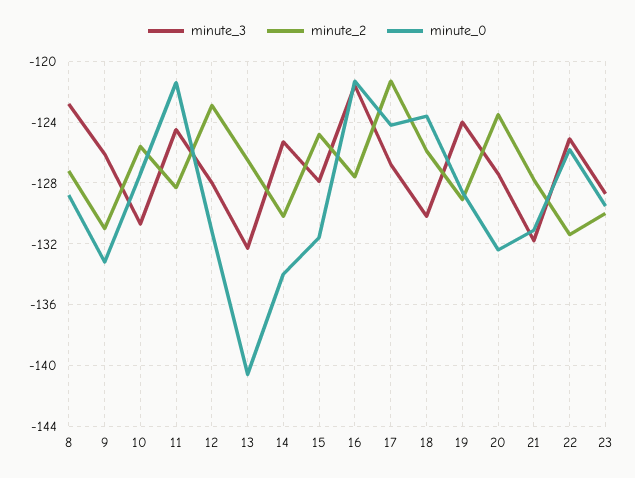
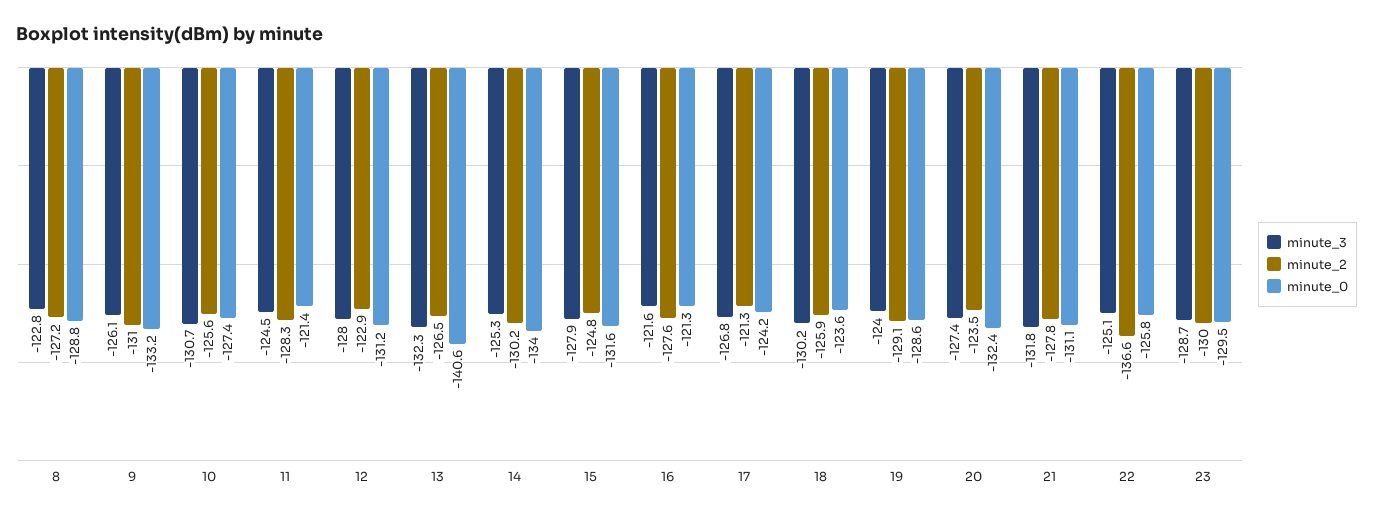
  {
    "minute_3": {
      "8": -122.8,
      "9": -126.1,
      "10": -130.7,
      "11": -124.5,
      "12": -128,
      "13": -132.3,
      "14": -125.3,
      "15": -127.9,
      "16": -121.6,
      "17": -126.8,
      "18": -130.2,
      "19": -124,
      "20": -127.4,
      "21": -131.8,
      "22": -125.1,
      "23": -128.7
    },
    "minute_2": {
      "8": -127.2,
      "9": -131,
      "10": -125.6,
      "11": -128.3,
      "12": -122.9,
      "13": -126.5,
      "14": -130.2,
      "15": -124.8,
      "16": -127.6,
      "17": -121.3,
      "18": -125.9,
      "19": -129.1,
      "20": -123.5,
      "21": -127.8,
-     "22": -131.5,
+     "22": -136.6,
      "23": -130
    },
    "minute_0": {
      "8": -128.8,
      "9": -133.2,
      "10": -127.4,
      "11": -121.4,
      "12": -131.2,
      "13": -140.6,
      "14": -134,
      "15": -131.6,
      "16": -121.3,
      "17": -124.2,
      "18": -123.6,
      "19": -128.6,
      "20": -132.4,
      "21": -131.1,
      "22": -125.8,
      "23": -129.5
    }
  }

